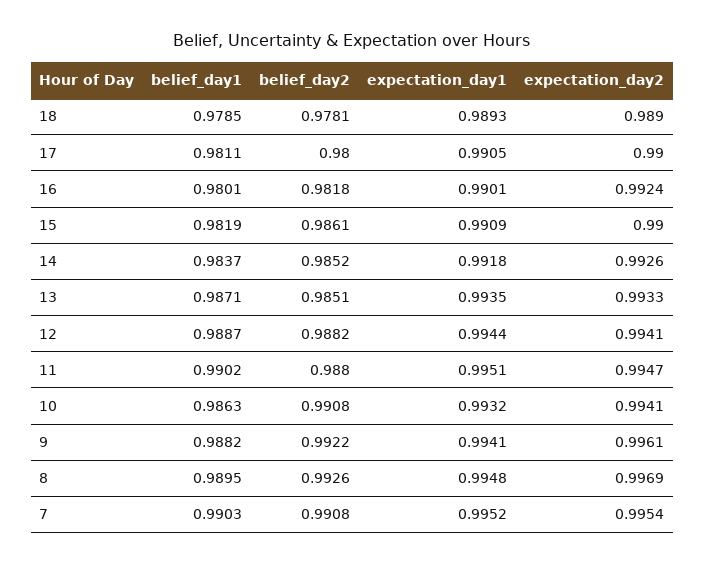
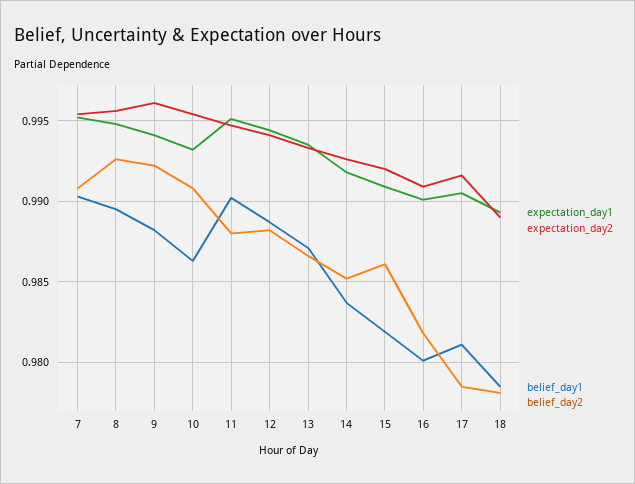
  {
    "belief_day1": {
      "18": 0.9785,
      "17": 0.9811,
      "16": 0.9801,
      "15": 0.9819,
      "14": 0.9837,
      "13": 0.9871,
      "12": 0.9887,
      "11": 0.9902,
      "10": 0.9863,
      "9": 0.9882,
      "8": 0.9895,
      "7": 0.9903
    },
    "belief_day2": {
      "18": 0.9781,
-     "17": 0.98,
+     "17": 0.9785,
      "16": 0.9818,
      "15": 0.9861,
      "14": 0.9852,
-     "13": 0.9851,
+     "13": 0.9865,
      "12": 0.9882,
      "11": 0.988,
      "10": 0.9908,
      "9": 0.9922,
      "8": 0.9926,
      "7": 0.9908
    },
    "expectation_day1": {
      "18": 0.9893,
      "17": 0.9905,
      "16": 0.9901,
      "15": 0.9909,
      "14": 0.9918,
      "13": 0.9935,
      "12": 0.9944,
      "11": 0.9951,
      "10": 0.9932,
      "9": 0.9941,
      "8": 0.9948,
      "7": 0.9952
    },
    "expectation_day2": {
      "18": 0.989,
-     "17": 0.99,
+     "17": 0.9915,
-     "16": 0.9924,
+     "16": 0.991,
-     "15": 0.99,
+     "15": 0.992,
      "14": 0.9926,
      "13": 0.9933,
      "12": 0.9941,
      "11": 0.9947,
-     "10": 0.9941,
+     "10": 0.9955,
      "9": 0.9961,
-     "8": 0.9969,
+     "8": 0.9955,
      "7": 0.9954
    }
  }

